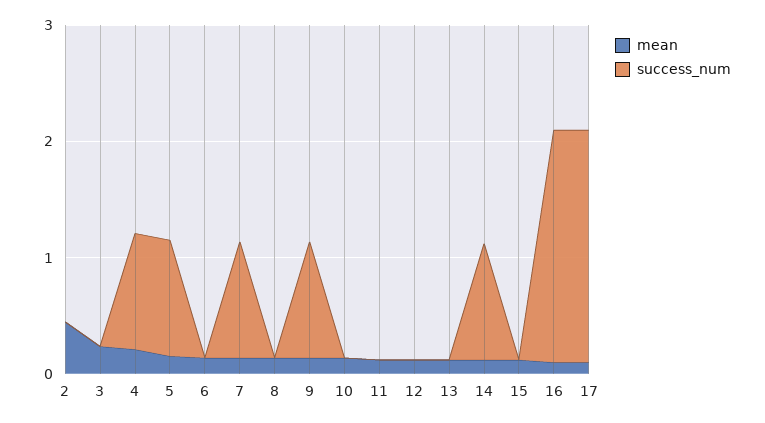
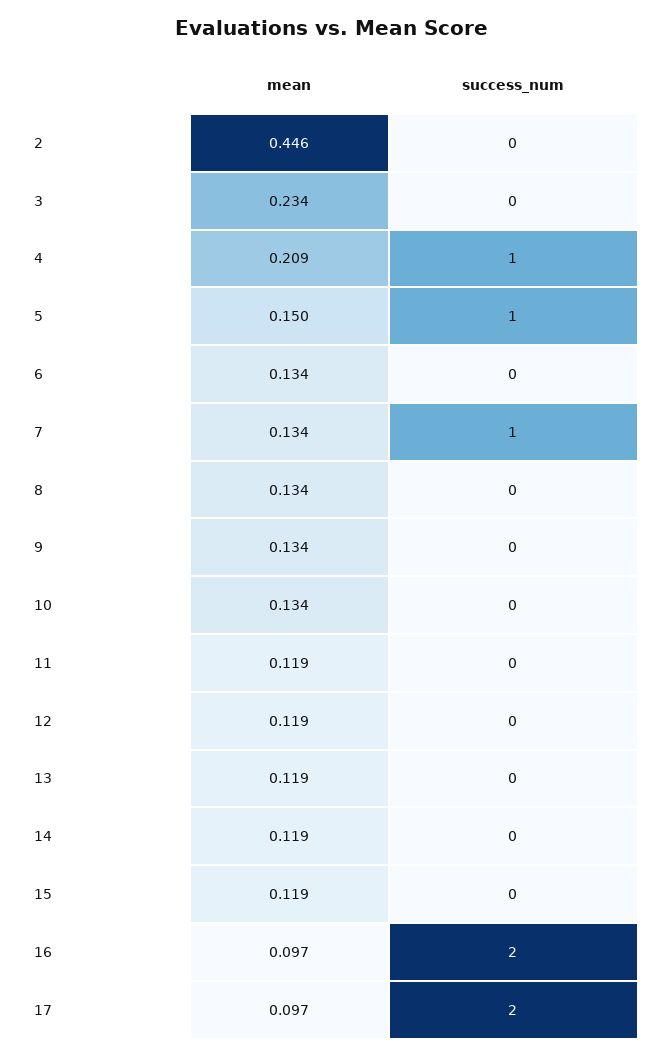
  {
    "mean": {
      "2": 0.446,
      "3": 0.234,
      "4": 0.209,
      "5": 0.15,
      "6": 0.134,
      "7": 0.134,
      "8": 0.134,
      "9": 0.134,
      "10": 0.134,
      "11": 0.119,
      "12": 0.119,
      "13": 0.119,
      "14": 0.119,
      "15": 0.119,
      "16": 0.097,
      "17": 0.097
    },
    "success_num": {
      "2": 0,
      "3": 0,
      "4": 1,
      "5": 1,
      "6": 0,
      "7": 1,
      "8": 0,
-     "9": 1,
+     "9": 0,
      "10": 0,
      "11": 0,
      "12": 0,
      "13": 0,
-     "14": 1,
+     "14": 0,
      "15": 0,
      "16": 2,
      "17": 2
    }
  }

